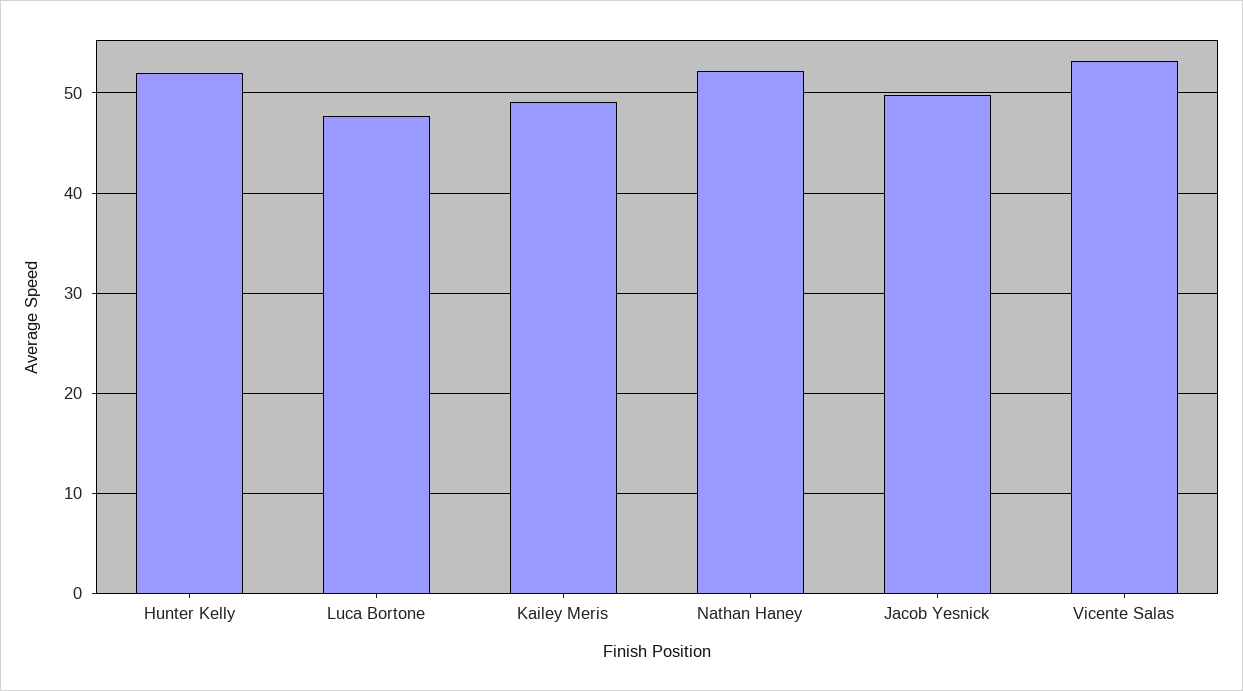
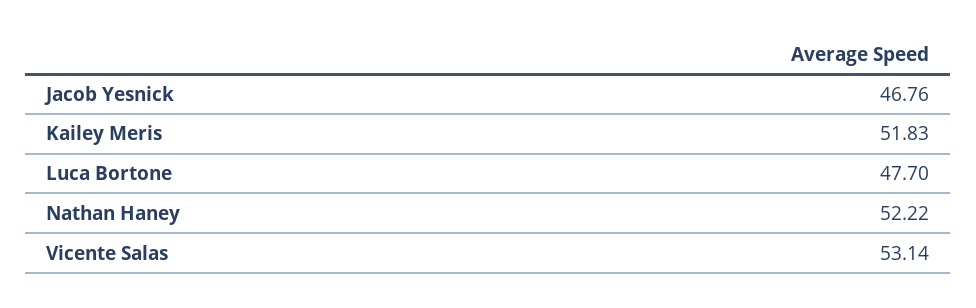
  {
-   "Hunter Kelly": 52,
    "Luca Bortone": 47.7,
-   "Kailey Meris": 49,
+   "Kailey Meris": 51.83,
    "Nathan Haney": 52.22,
-   "Jacob Yesnick": 50,
+   "Jacob Yesnick": 46.76,
    "Vicente Salas": 53.14
  }

